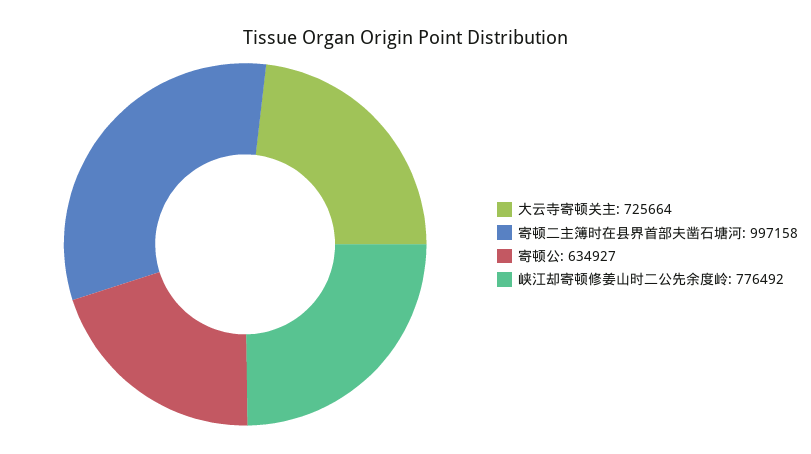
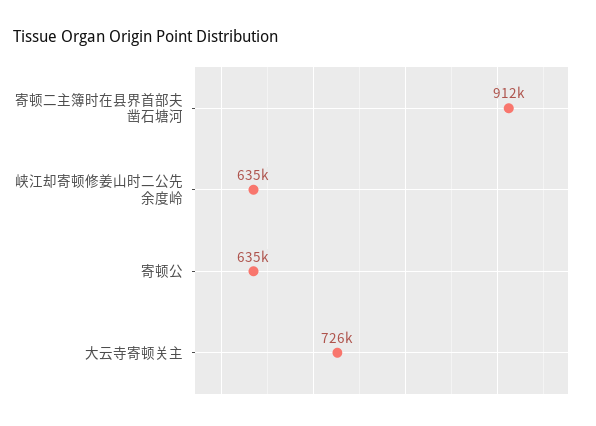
  {
    "大云寺寄顿关主": 725664,
-   "寄顿二主簿时在县界首部夫凿石塘河": 997158,
+   "寄顿二主簿时在县界首部夫凿石塘河": 912000,
    "寄顿公": 634927,
-   "峡江却寄顿修姜山时二公先余度岭": 776492
+   "峡江却寄顿修姜山时二公先余度岭": 635000
  }

